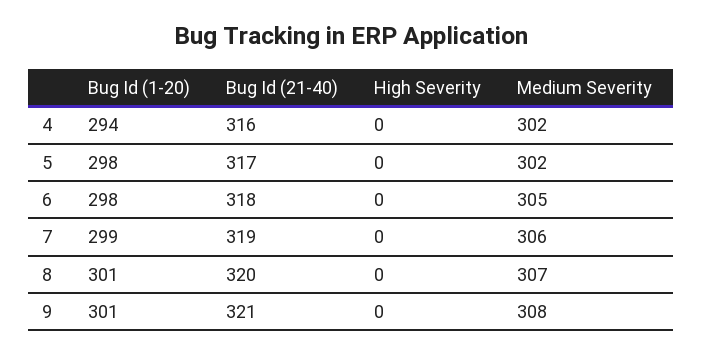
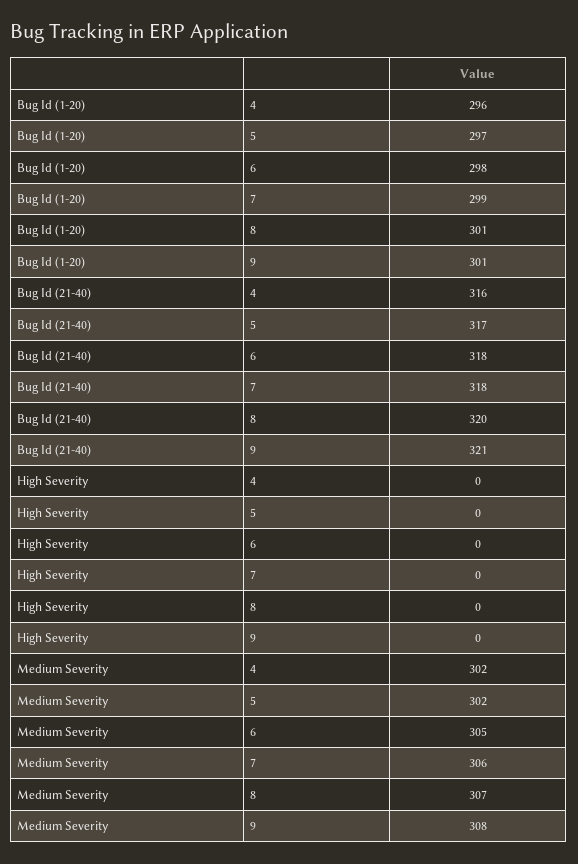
  {
    "Bug Id (1-20)": {
-     "4": 294,
+     "4": 296,
-     "5": 298,
+     "5": 297,
      "6": 298,
      "7": 299,
      "8": 301,
      "9": 301
    },
    "Bug Id (21-40)": {
      "4": 316,
      "5": 317,
      "6": 318,
-     "7": 319,
+     "7": 318,
      "8": 320,
      "9": 321
    },
    "High Severity": {
      "4": 0,
      "5": 0,
      "6": 0,
      "7": 0,
      "8": 0,
      "9": 0
    },
    "Medium Severity": {
      "4": 302,
      "5": 302,
      "6": 305,
      "7": 306,
      "8": 307,
      "9": 308
    }
  }

